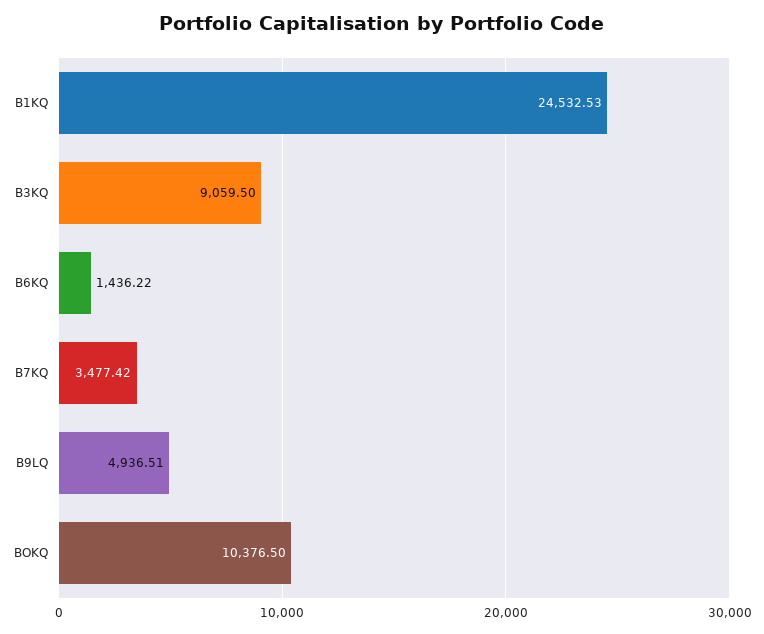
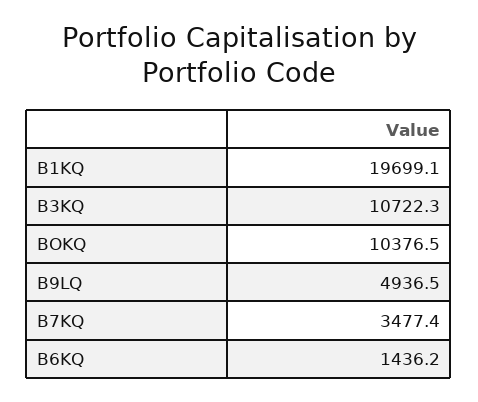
  {
-   "B1KQ": 24532.53,
+   "B1KQ": 19699.1,
-   "B3KQ": 9059.5,
+   "B3KQ": 10722.3,
    "B6KQ": 1436.22,
    "B7KQ": 3477.42,
    "B9LQ": 4936.51,
    "BOKQ": 10376.5
  }

